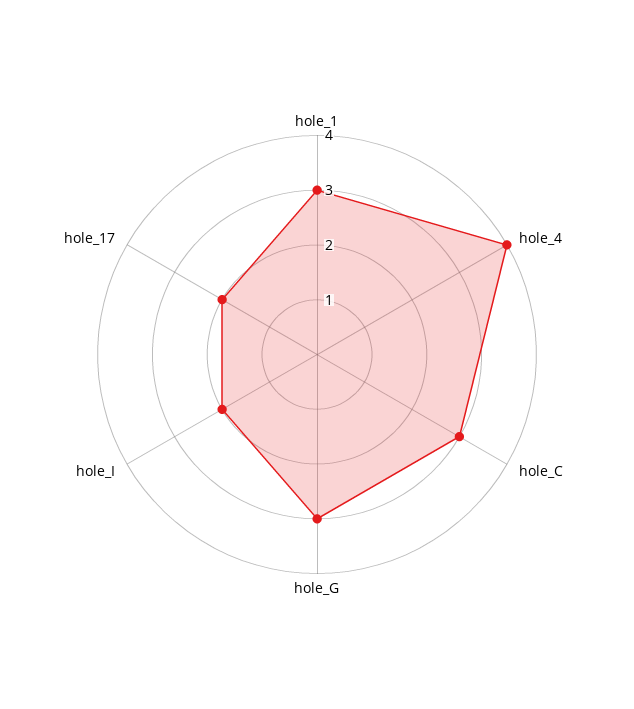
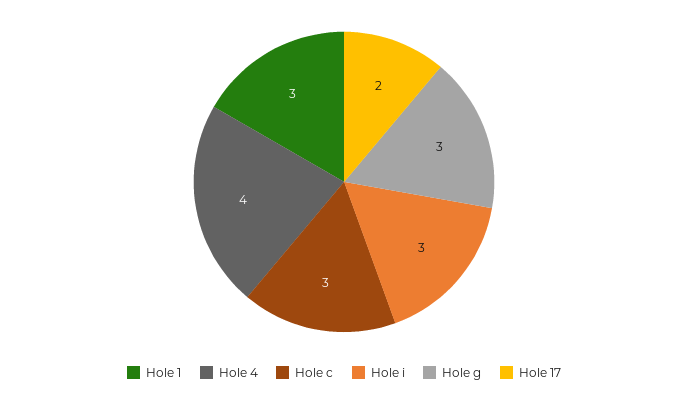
  {
    "hole_1": 3,
    "hole_4": 4,
    "hole_C": 3,
    "hole_G": 3,
-   "hole_I": 2,
+   "hole_I": 3,
    "hole_17": 2
  }

